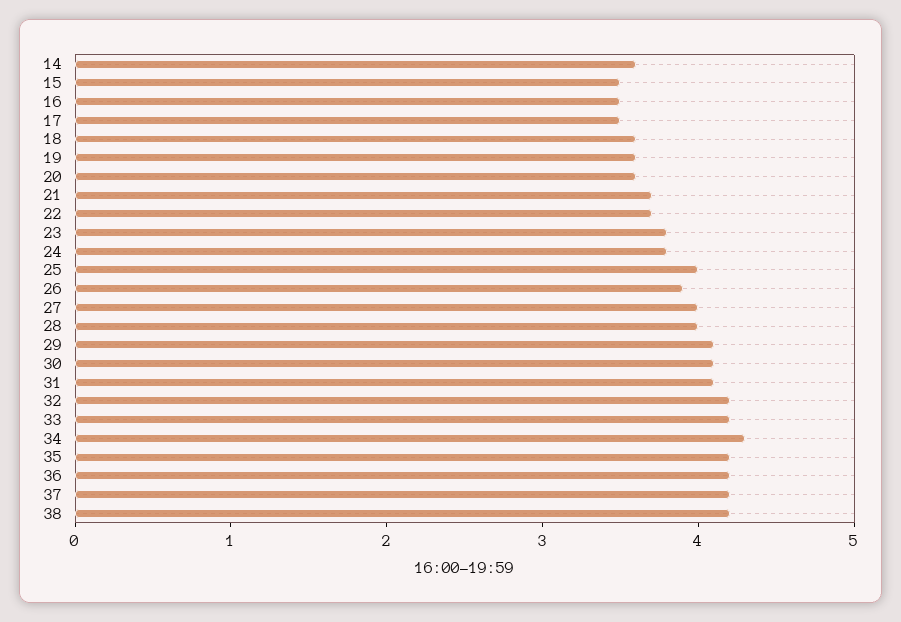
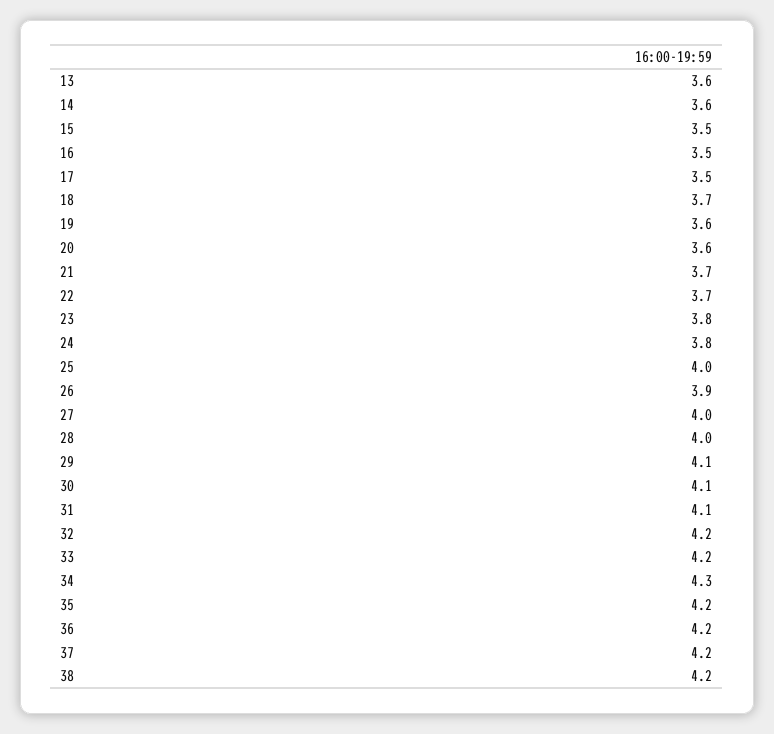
  {
    "14": 3.6,
    "15": 3.5,
    "16": 3.5,
    "17": 3.5,
-   "18": 3.6,
+   "18": 3.7,
    "19": 3.6,
    "20": 3.6,
    "21": 3.7,
    "22": 3.7,
    "23": 3.8,
    "24": 3.8,
    "25": 4,
    "26": 3.9,
    "27": 4,
    "28": 4,
    "29": 4.1,
    "30": 4.1,
    "31": 4.1,
    "32": 4.2,
    "33": 4.2,
    "34": 4.3,
    "35": 4.2,
    "36": 4.2,
    "37": 4.2,
-   "38": 4.2
+   "38": 4.2,
+   "13": 3.6
  }

